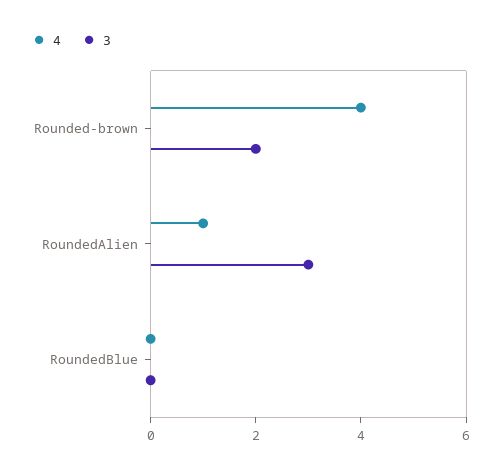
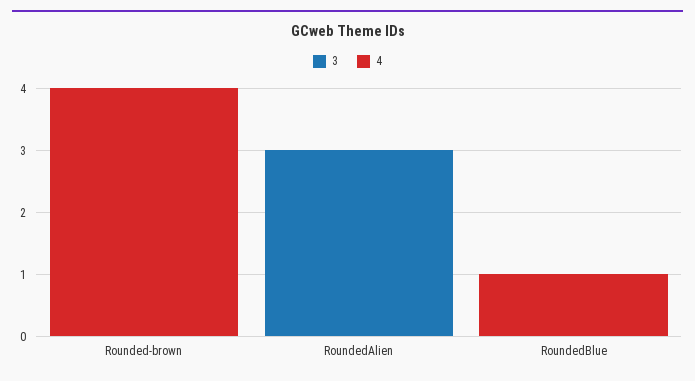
  {
    "4": {
      "Rounded-brown": 4,
-     "RoundedAlien": 1,
+     "RoundedAlien": 0,
-     "RoundedBlue": 0
+     "RoundedBlue": 1
    },
    "3": {
-     "Rounded-brown": 2,
+     "Rounded-brown": 0,
      "RoundedAlien": 3,
      "RoundedBlue": 0
    }
  }

